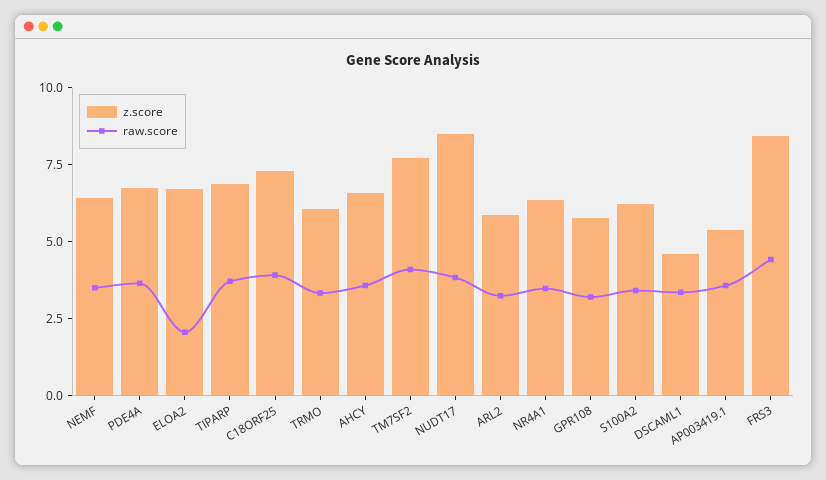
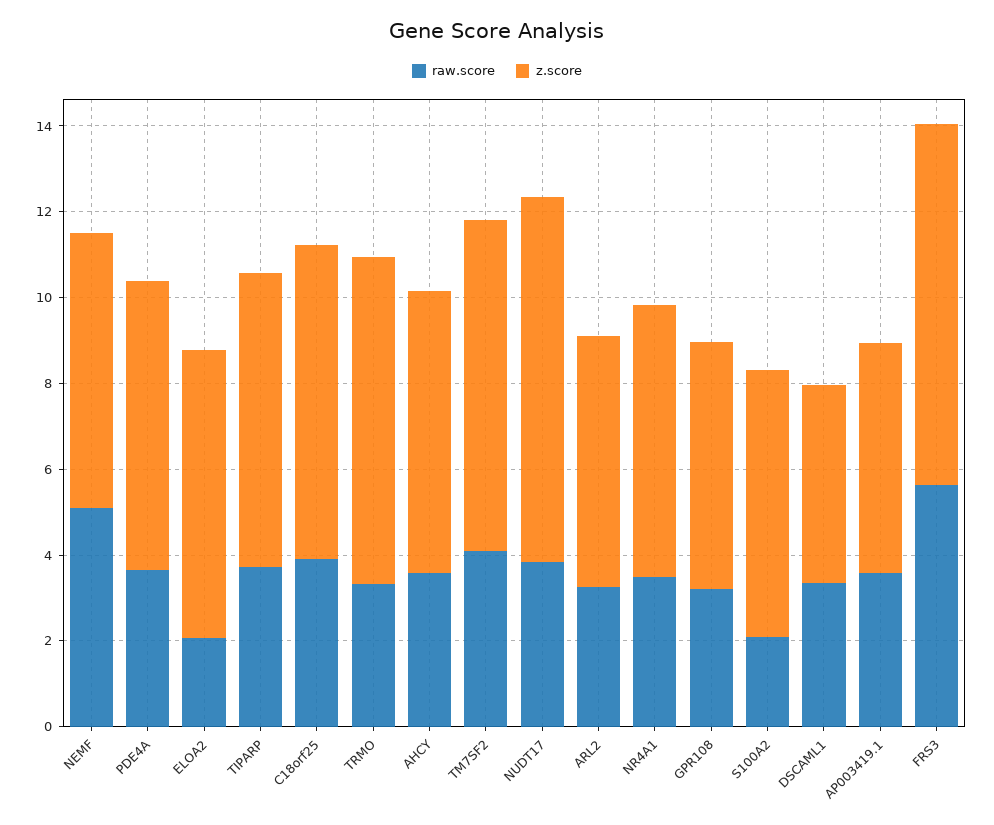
  {
    "z.score": {
      "NEMF": 6.5,
      "PDE4A": 6.5,
      "ELOA2": 6.5,
      "TIPARP": 7,
      "C18ORF25": 7.5,
-     "TRMO": 6,
+     "TRMO": 7.5,
      "AHCY": 6.5,
      "TM7SF2": 7.5,
      "NUDT17": 8.5,
      "ARL2": 6,
      "NR4A1": 6.5,
      "GPR108": 6,
      "S100A2": 6,
      "DSCAML1": 4.5,
      "AP003419.1": 5.5,
      "FRS3": 8.5
    },
    "raw.score": {
-     "NEMF": 3.5,
+     "NEMF": 5,
      "PDE4A": 3.5,
      "ELOA2": 2,
      "TIPARP": 3.5,
      "C18ORF25": 4,
      "TRMO": 3.5,
      "AHCY": 3.5,
      "TM7SF2": 4,
      "NUDT17": 4,
      "ARL2": 3,
      "NR4A1": 3.5,
      "GPR108": 3,
-     "S100A2": 3.5,
+     "S100A2": 2,
      "DSCAML1": 3.5,
      "AP003419.1": 3.5,
-     "FRS3": 4.5
+     "FRS3": 5.5
    }
  }

